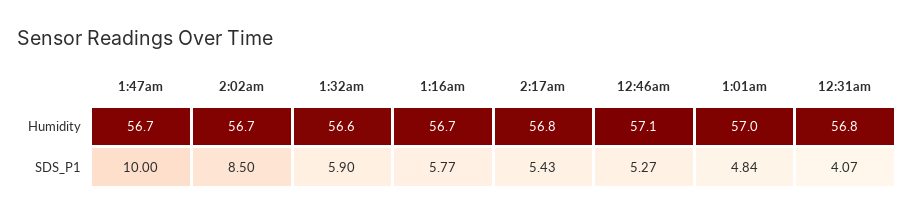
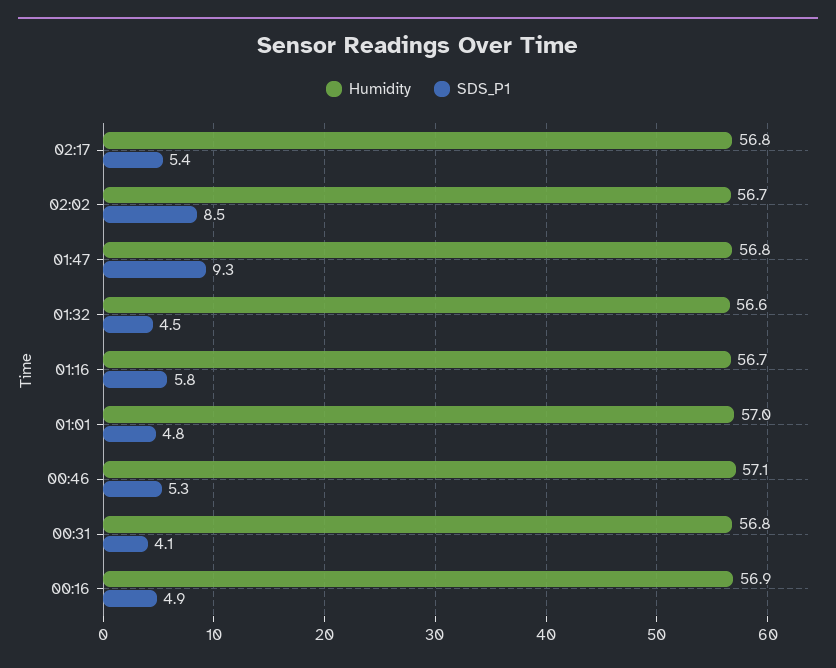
  {
    "Humidity": {
-     "1:47am": 56.7,
+     "1:47am": 56.8,
      "2:02am": 56.7,
      "1:32am": 56.6,
      "1:16am": 56.7,
      "2:17am": 56.8,
      "12:46am": 57.1,
      "1:01am": 57,
-     "12:31am": 56.8
+     "12:31am": 56.8,
+     "00:16": 56.9
    },
    "SDS_P1": {
-     "1:47am": 10,
+     "1:47am": 9.3,
      "2:02am": 8.5,
-     "1:32am": 5.9,
+     "1:32am": 4.5,
      "1:16am": 5.77,
      "2:17am": 5.43,
      "12:46am": 5.27,
      "1:01am": 4.84,
-     "12:31am": 4.07
+     "12:31am": 4.07,
+     "00:16": 4.9
    }
  }

